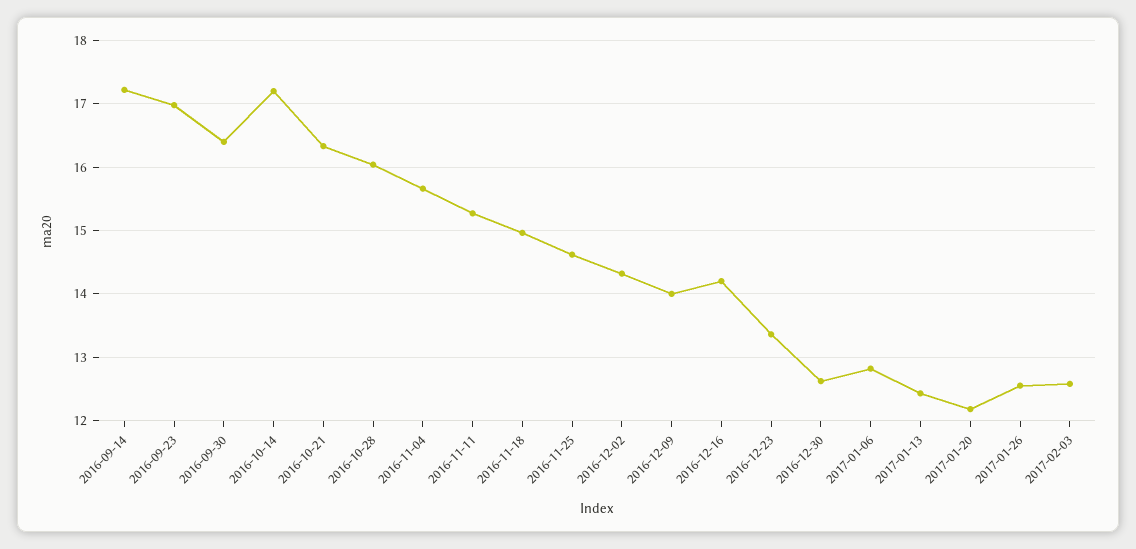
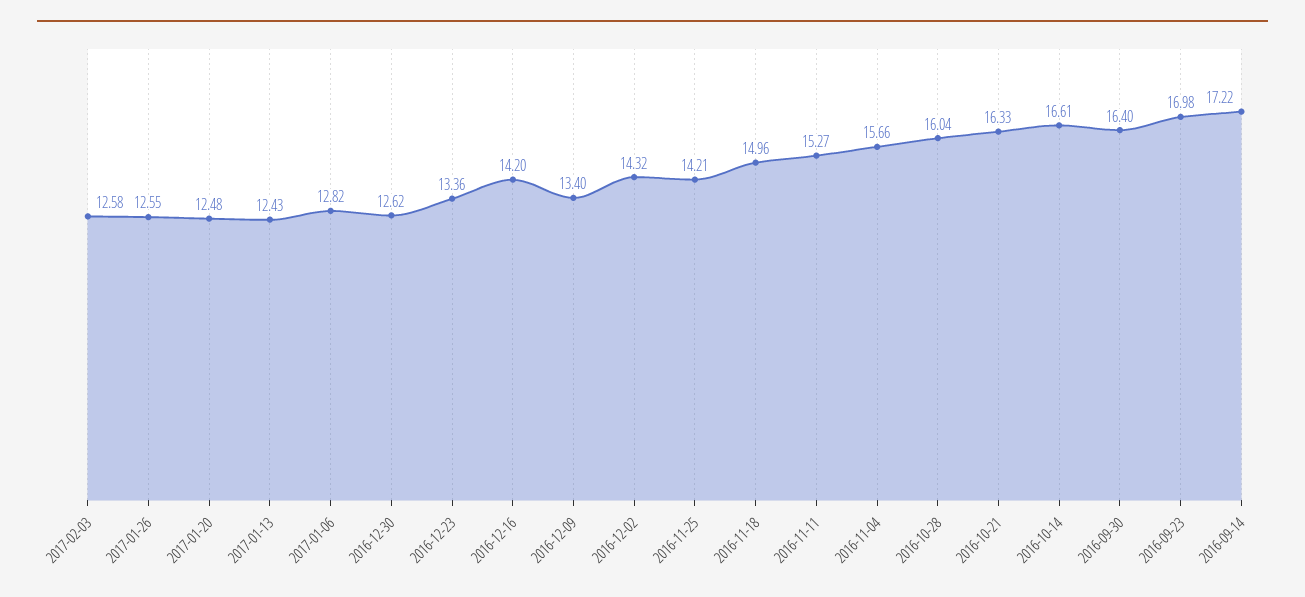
  {
    "2016-09-14": 17.22,
    "2016-09-23": 16.98,
    "2016-09-30": 16.4,
-   "2016-10-14": 17.2,
+   "2016-10-14": 16.61,
    "2016-10-21": 16.33,
    "2016-10-28": 16.04,
    "2016-11-04": 15.66,
    "2016-11-11": 15.27,
    "2016-11-18": 14.96,
-   "2016-11-25": 14.6,
+   "2016-11-25": 14.21,
    "2016-12-02": 14.32,
-   "2016-12-09": 14,
+   "2016-12-09": 13.4,
    "2016-12-16": 14.2,
    "2016-12-23": 13.36,
    "2016-12-30": 12.62,
    "2017-01-06": 12.82,
    "2017-01-13": 12.43,
-   "2017-01-20": 12.2,
+   "2017-01-20": 12.48,
    "2017-01-26": 12.55,
    "2017-02-03": 12.58
  }

